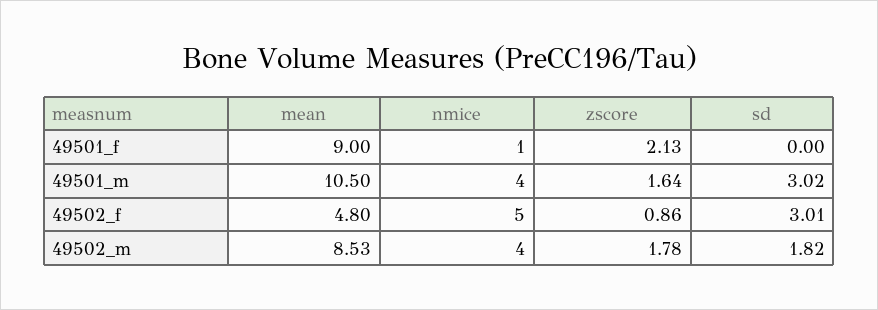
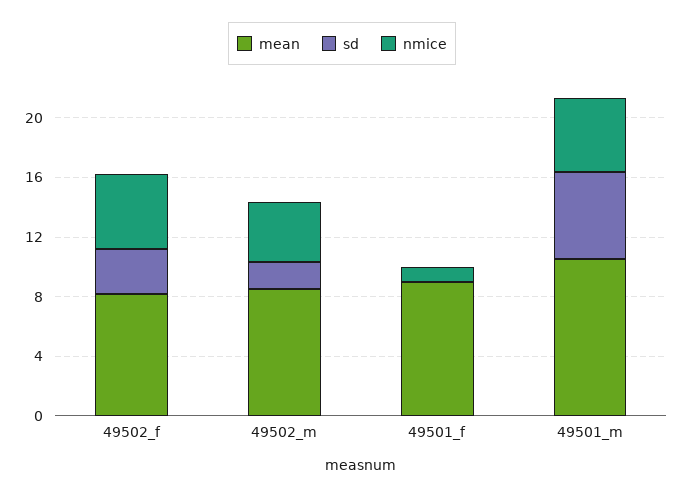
  {
    "mean": {
      "49501_f": 9,
      "49501_m": 10.5,
-     "49502_f": 4.8,
+     "49502_f": 8,
      "49502_m": 8.53
    },
    "nmice": {
      "49501_f": 1,
-     "49501_m": 4,
+     "49501_m": 5,
      "49502_f": 5,
      "49502_m": 4
    },
-   "zscore": {
-     "49501_f": 2.13,
-     "49501_m": 1.64,
-     "49502_f": 0.86,
-     "49502_m": 1.78
-   },
    "sd": {
      "49501_f": 0,
-     "49501_m": 3.02,
+     "49501_m": 6,
      "49502_f": 3.01,
      "49502_m": 1.82
    }
  }

